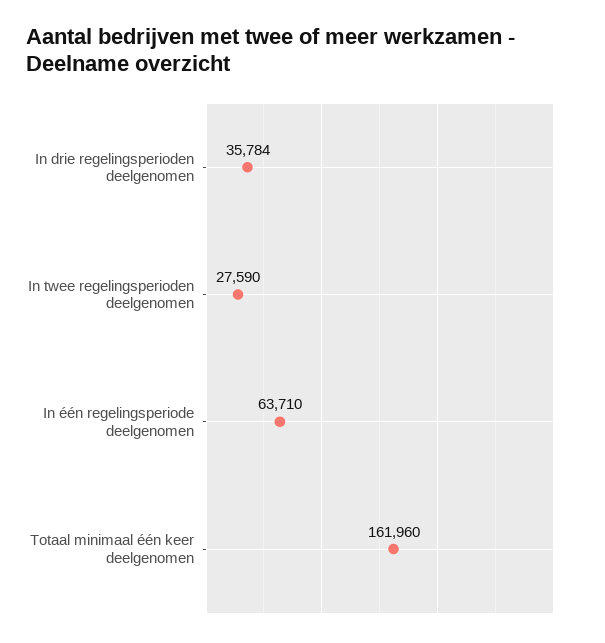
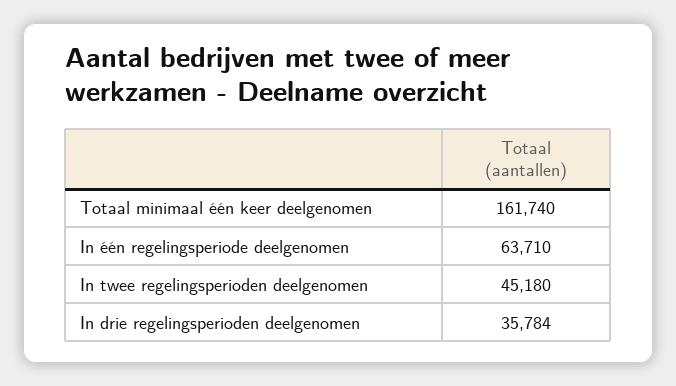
  {
    "In drie regelingsperioden deelgenomen": 35784,
-   "In twee regelingsperioden deelgenomen": 27590,
+   "In twee regelingsperioden deelgenomen": 45180,
    "In één regelingsperiode deelgenomen": 63710,
-   "Totaal minimaal één keer deelgenomen": 161960
+   "Totaal minimaal één keer deelgenomen": 161740
  }

